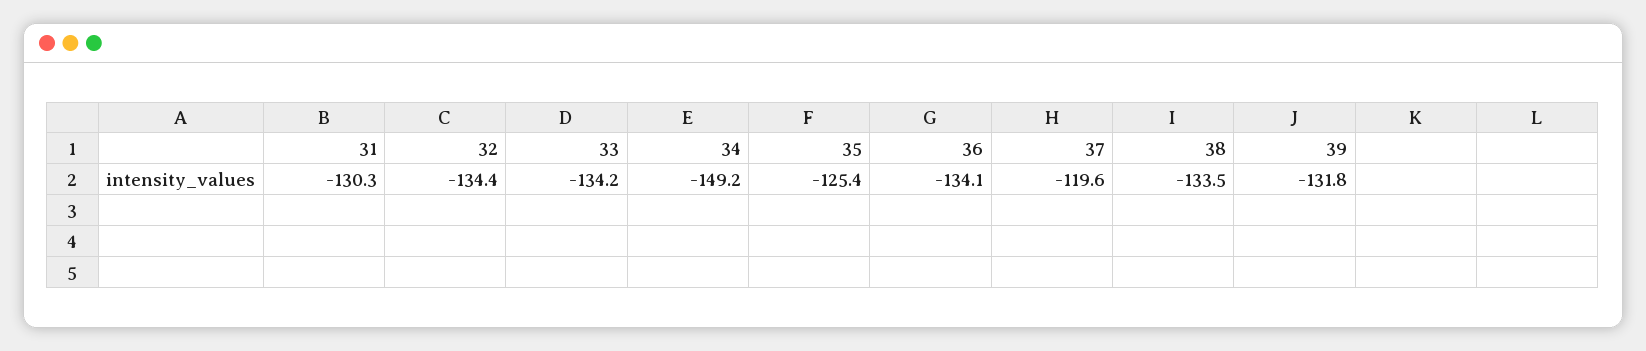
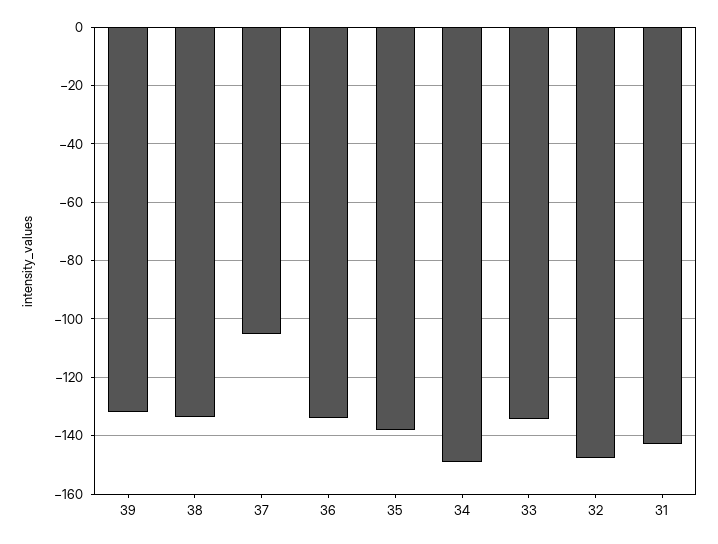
  {
-   "31": -130.3,
+   "31": -142.5,
-   "32": -134.4,
+   "32": -147.5,
    "33": -134.2,
    "34": -149.2,
-   "35": -125.4,
+   "35": -137.5,
    "36": -134.1,
-   "37": -119.6,
+   "37": -105,
    "38": -133.5,
    "39": -131.8
  }

